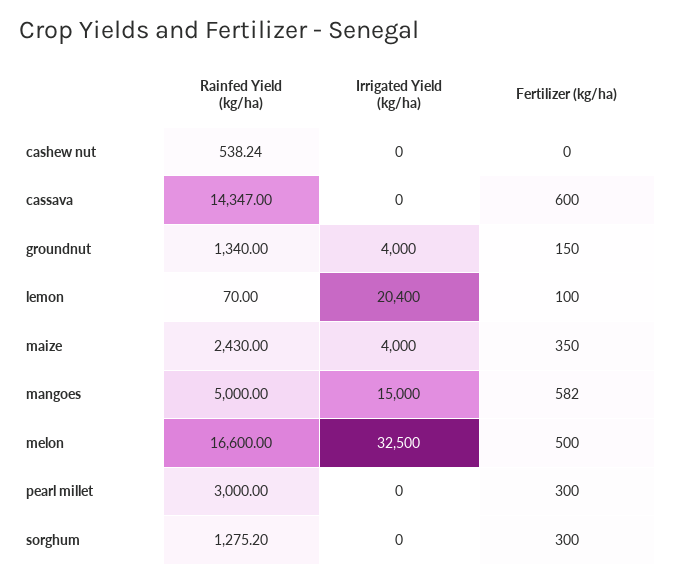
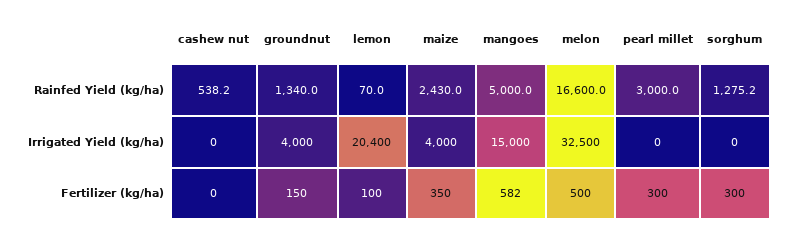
  {
    "Rainfed Yield (kg/ha)": {
      "cashew nut": 538.24,
-     "cassava": 14347,
      "groundnut": 1340,
      "lemon": 70,
      "maize": 2430,
      "mangoes": 5000,
      "melon": 16600,
      "pearl millet": 3000,
      "sorghum": 1275.2
    },
    "Irrigated Yield (kg/ha)": {
      "cashew nut": 0,
-     "cassava": 0,
      "groundnut": 4000,
      "lemon": 20400,
      "maize": 4000,
      "mangoes": 15000,
      "melon": 32500,
      "pearl millet": 0,
      "sorghum": 0
    },
    "Fertilizer (kg/ha)": {
      "cashew nut": 0,
-     "cassava": 600,
      "groundnut": 150,
      "lemon": 100,
      "maize": 350,
      "mangoes": 582,
      "melon": 500,
      "pearl millet": 300,
      "sorghum": 300
    }
  }

